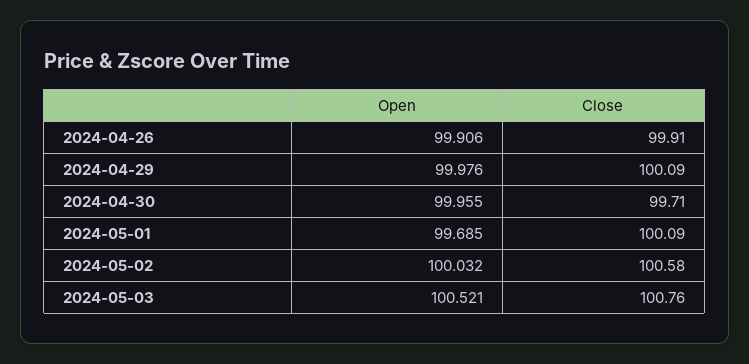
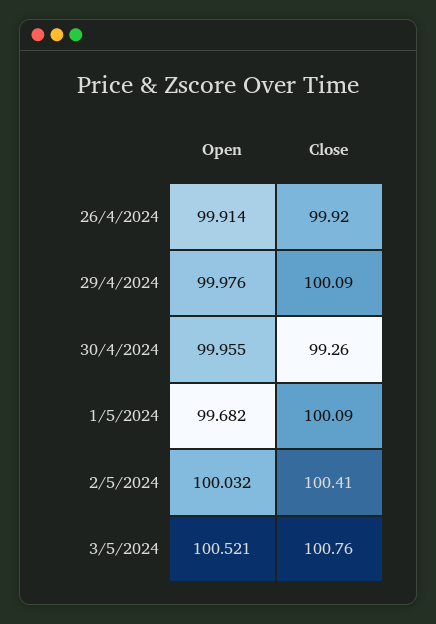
  {
    "Open": {
-     "2024-04-26": 99.906,
+     "2024-04-26": 99.914,
      "2024-04-29": 99.976,
      "2024-04-30": 99.955,
-     "2024-05-01": 99.685,
+     "2024-05-01": 99.682,
      "2024-05-02": 100.032,
      "2024-05-03": 100.521
    },
    "Close": {
-     "2024-04-26": 99.91,
+     "2024-04-26": 99.92,
      "2024-04-29": 100.09,
-     "2024-04-30": 99.71,
+     "2024-04-30": 99.26,
      "2024-05-01": 100.09,
-     "2024-05-02": 100.58,
+     "2024-05-02": 100.41,
      "2024-05-03": 100.76
    }
  }

